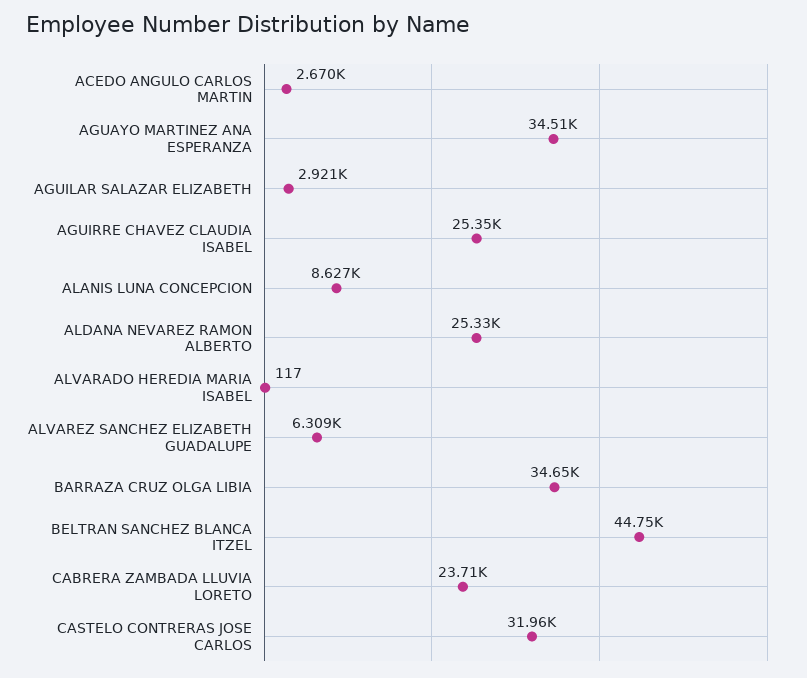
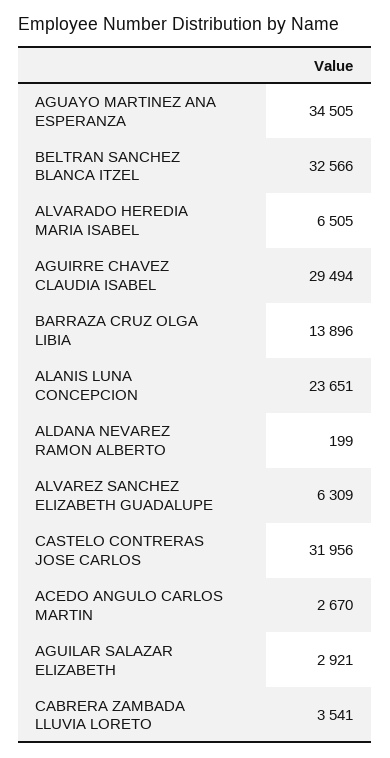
  {
    "ACEDO ANGULO CARLOS MARTIN": 2670,
    "AGUAYO MARTINEZ ANA ESPERANZA": 34505,
    "AGUILAR SALAZAR ELIZABETH": 2921,
-   "AGUIRRE CHAVEZ CLAUDIA ISABEL": 25350,
+   "AGUIRRE CHAVEZ CLAUDIA ISABEL": 29494,
-   "ALANIS LUNA CONCEPCION": 8627,
+   "ALANIS LUNA CONCEPCION": 23651,
-   "ALDANA NEVAREZ RAMON ALBERTO": 25330,
+   "ALDANA NEVAREZ RAMON ALBERTO": 199,
-   "ALVARADO HEREDIA MARIA ISABEL": 117,
+   "ALVARADO HEREDIA MARIA ISABEL": 6505,
    "ALVAREZ SANCHEZ ELIZABETH GUADALUPE": 6309,
-   "BARRAZA CRUZ OLGA LIBIA": 34650,
+   "BARRAZA CRUZ OLGA LIBIA": 13896,
-   "BELTRAN SANCHEZ BLANCA ITZEL": 44750,
+   "BELTRAN SANCHEZ BLANCA ITZEL": 32566,
-   "CABRERA ZAMBADA LLUVIA LORETO": 23710,
+   "CABRERA ZAMBADA LLUVIA LORETO": 3541,
    "CASTELO CONTRERAS JOSE CARLOS": 31956
  }

